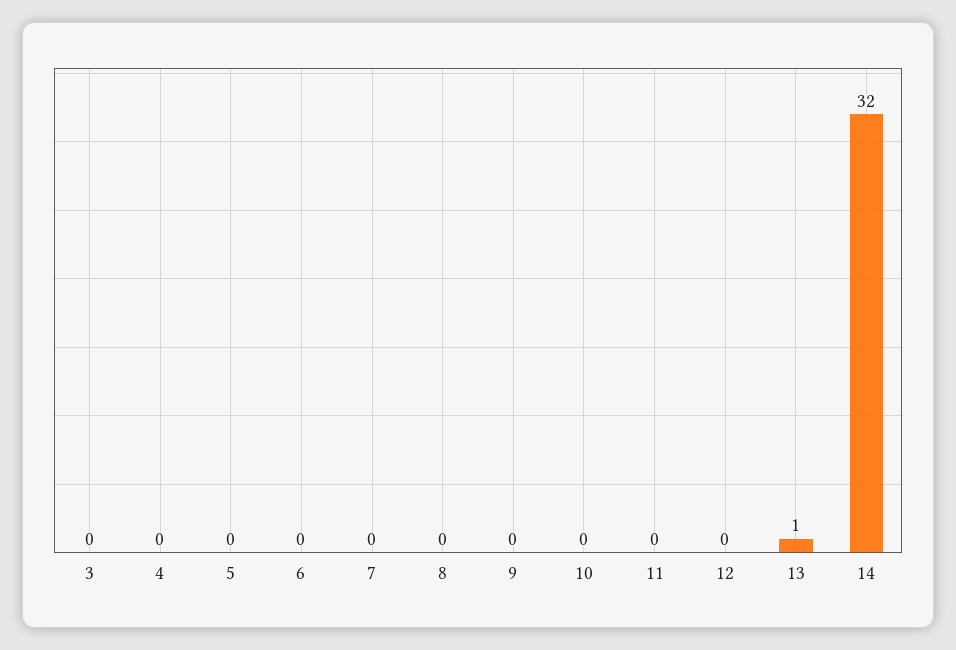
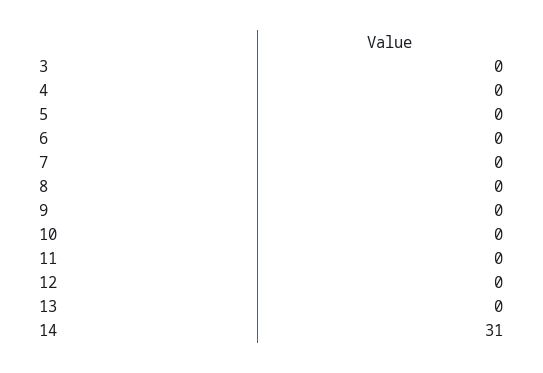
  {
    "3": 0,
    "4": 0,
    "5": 0,
    "6": 0,
    "7": 0,
    "8": 0,
    "9": 0,
    "10": 0,
    "11": 0,
    "12": 0,
-   "13": 1,
+   "13": 0,
-   "14": 32
+   "14": 31
  }

